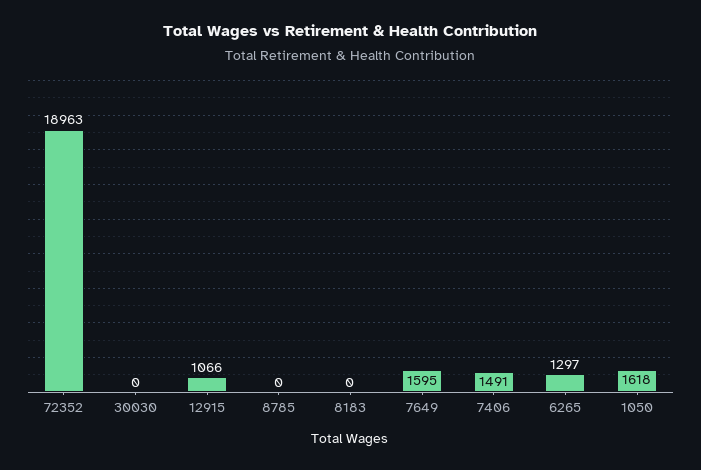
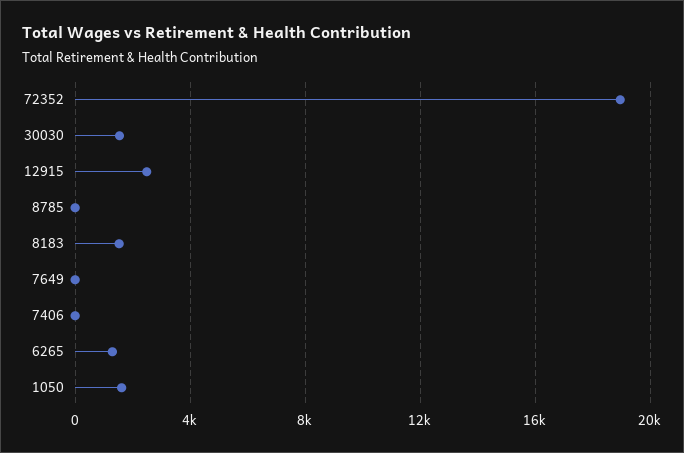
  {
    "72352": 18963,
-   "30030": 0,
+   "30030": 1500,
-   "12915": 1066,
+   "12915": 2500,
    "8785": 0,
-   "8183": 0,
+   "8183": 1500,
-   "7649": 1595,
+   "7649": 0,
-   "7406": 1491,
+   "7406": 0,
    "6265": 1297,
    "1050": 1618
  }

